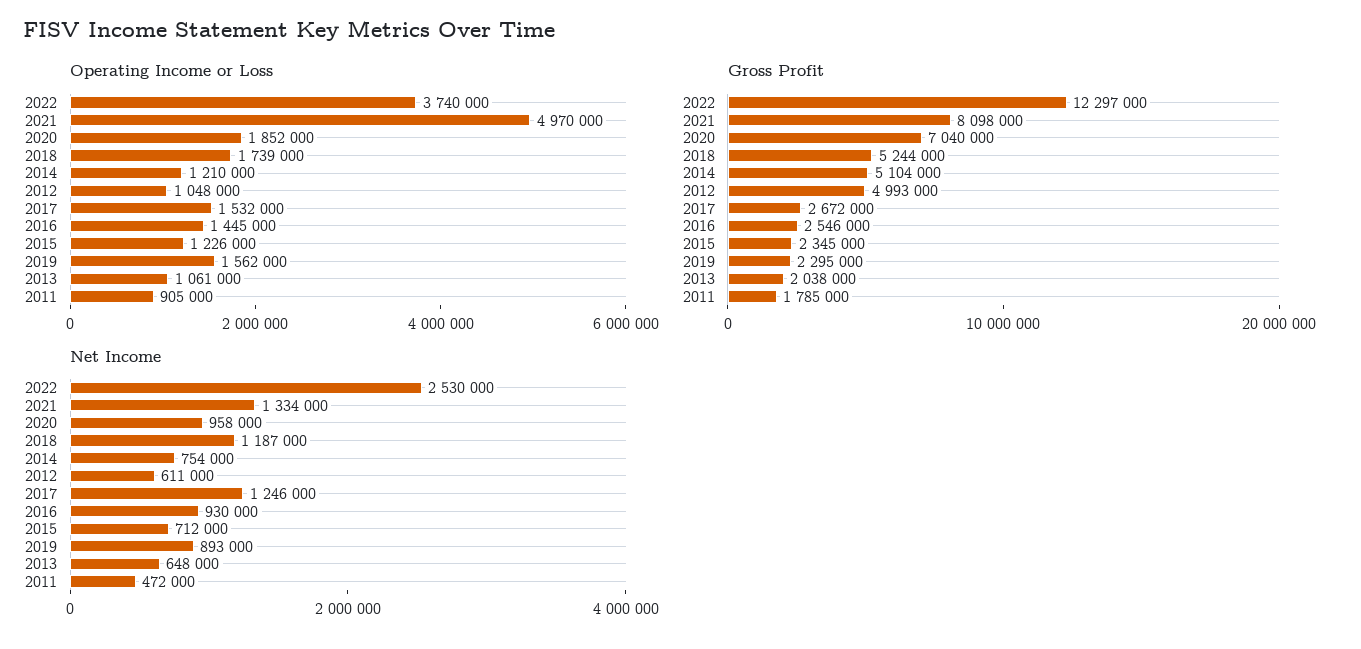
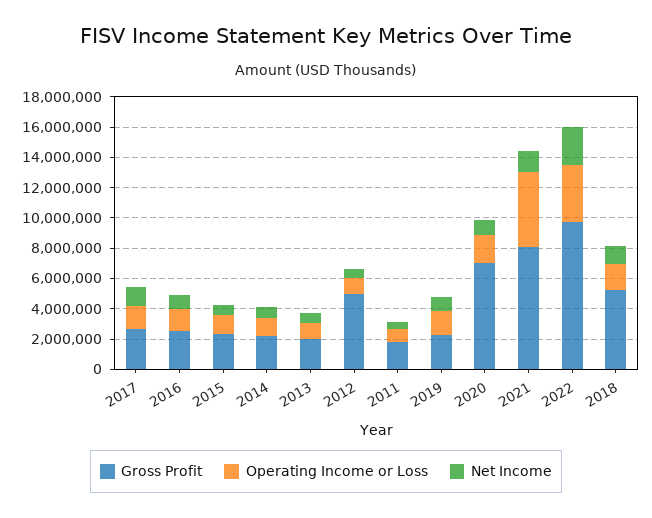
  {
    "Operating Income or Loss": {
      "2022": 3740000,
      "2021": 4970000,
      "2020": 1852000,
      "2018": 1739000,
      "2014": 1210000,
      "2012": 1048000,
      "2017": 1532000,
      "2016": 1445000,
      "2015": 1226000,
      "2019": 1562000,
      "2013": 1061000,
      "2011": 905000
    },
    "Gross Profit": {
-     "2022": 12297000,
+     "2022": 10000000,
      "2021": 8098000,
      "2020": 7040000,
      "2018": 5244000,
-     "2014": 5104000,
+     "2014": 2000000,
      "2012": 4993000,
      "2017": 2672000,
      "2016": 2546000,
      "2015": 2345000,
      "2019": 2295000,
      "2013": 2038000,
      "2011": 1785000
    },
    "Net Income": {
      "2022": 2530000,
      "2021": 1334000,
      "2020": 958000,
      "2018": 1187000,
      "2014": 754000,
      "2012": 611000,
      "2017": 1246000,
      "2016": 930000,
      "2015": 712000,
      "2019": 893000,
      "2013": 648000,
      "2011": 472000
    }
  }

